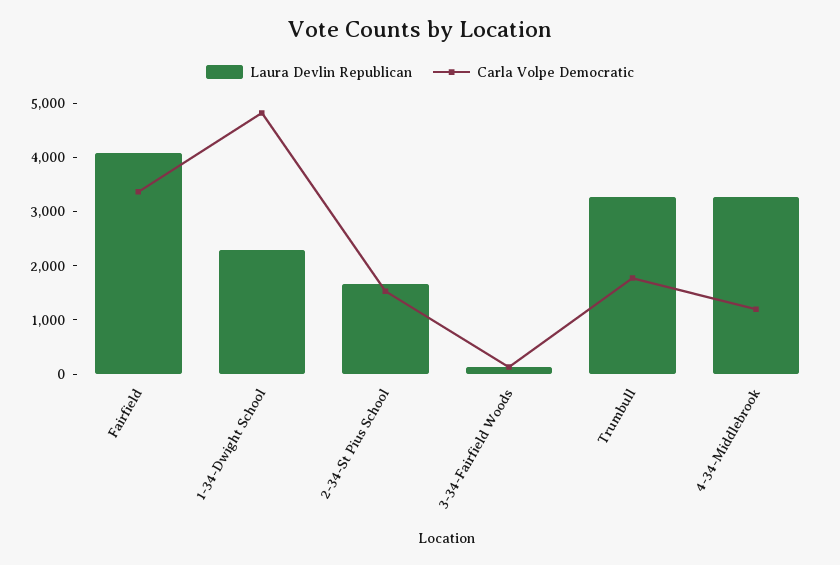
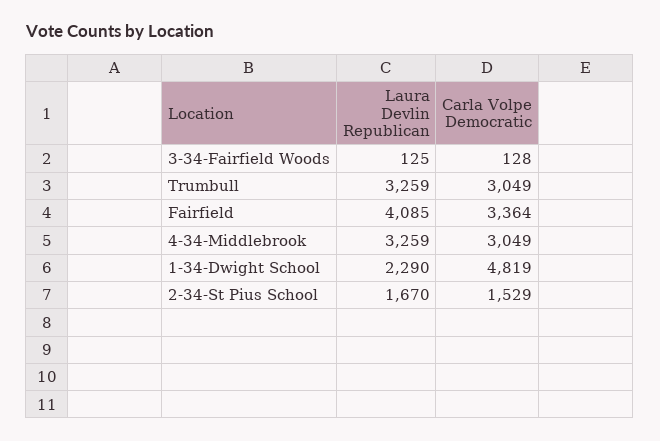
  {
    "Laura Devlin Republican": {
      "Fairfield": 4085,
      "1-34-Dwight School": 2290,
      "2-34-St Pius School": 1670,
      "3-34-Fairfield Woods": 125,
      "Trumbull": 3259,
      "4-34-Middlebrook": 3259
    },
    "Carla Volpe Democratic": {
      "Fairfield": 3364,
      "1-34-Dwight School": 4819,
      "2-34-St Pius School": 1529,
      "3-34-Fairfield Woods": 128,
-     "Trumbull": 1800,
+     "Trumbull": 3049,
-     "4-34-Middlebrook": 1200
+     "4-34-Middlebrook": 3049
    }
  }

